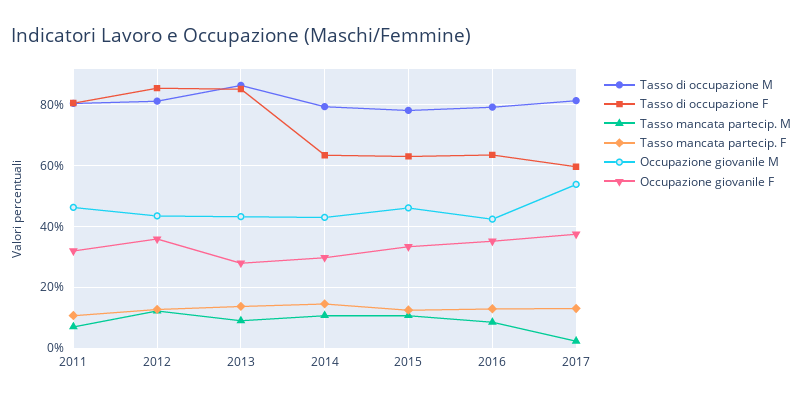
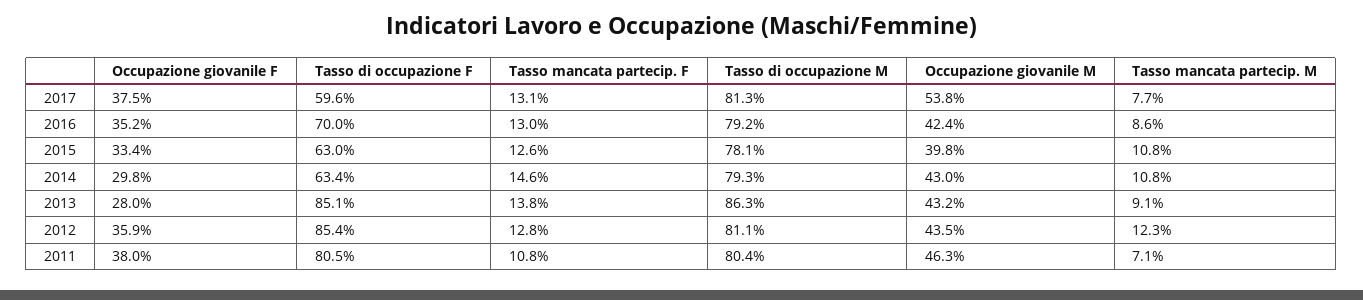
  {
    "Tasso di occupazione M": {
      "2011": 80.4,
      "2012": 81.1,
      "2013": 86.3,
      "2014": 79.3,
      "2015": 78.1,
      "2016": 79.2,
      "2017": 81.3
    },
    "Tasso di occupazione F": {
      "2011": 80.5,
      "2012": 85.4,
      "2013": 85.1,
      "2014": 63.4,
      "2015": 63,
-     "2016": 64,
+     "2016": 70,
      "2017": 59.6
    },
    "Tasso mancata partecip. M": {
      "2011": 7.1,
      "2012": 12.3,
      "2013": 9.1,
      "2014": 10.8,
      "2015": 10.8,
      "2016": 8.6,
-     "2017": 2
+     "2017": 7.7
    },
    "Tasso mancata partecip. F": {
      "2011": 10.8,
      "2012": 12.8,
      "2013": 13.8,
      "2014": 14.6,
      "2015": 12.6,
      "2016": 13,
      "2017": 13.1
    },
    "Occupazione giovanile M": {
      "2011": 46.3,
      "2012": 43.5,
      "2013": 43.2,
      "2014": 43,
-     "2015": 46,
+     "2015": 39.8,
      "2016": 42.4,
      "2017": 53.8
    },
    "Occupazione giovanile F": {
-     "2011": 32,
+     "2011": 38,
      "2012": 35.9,
      "2013": 28,
      "2014": 29.8,
      "2015": 33.4,
      "2016": 35.2,
      "2017": 37.5
    }
  }

